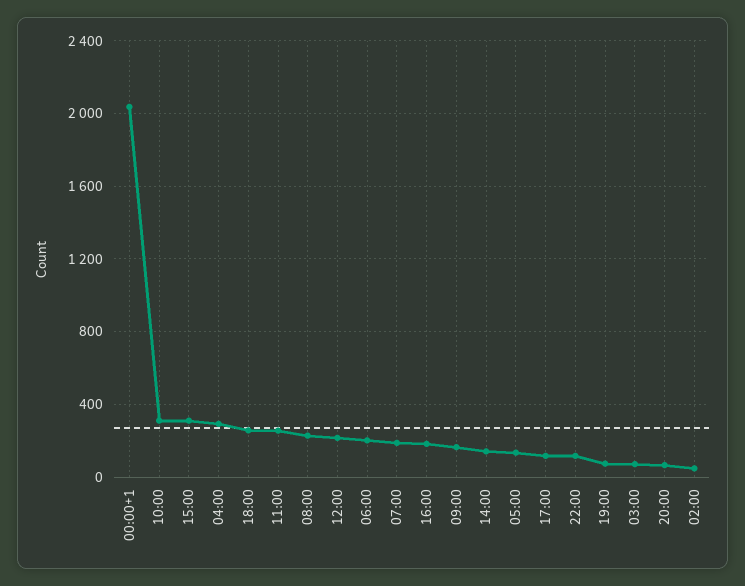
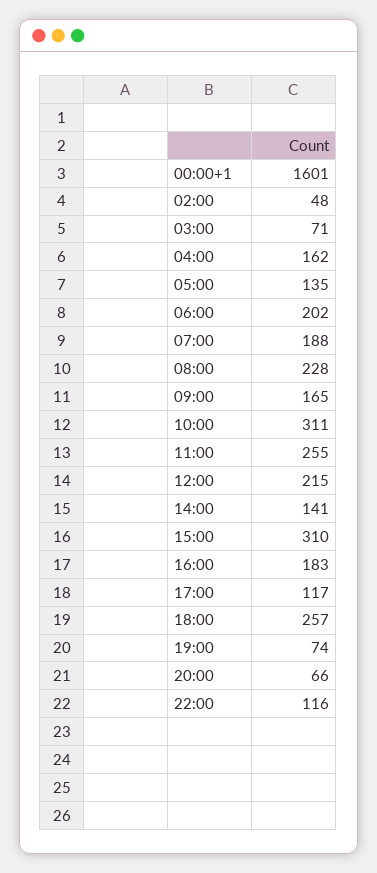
  {
-   "00:00+1": 2050,
+   "00:00+1": 1601,
    "10:00": 311,
    "15:00": 310,
-   "04:00": 300,
+   "04:00": 162,
    "18:00": 257,
    "11:00": 255,
    "08:00": 228,
    "12:00": 215,
    "06:00": 202,
    "07:00": 188,
    "16:00": 183,
    "09:00": 165,
    "14:00": 141,
    "05:00": 135,
    "17:00": 117,
    "22:00": 116,
    "19:00": 74,
    "03:00": 71,
    "20:00": 66,
    "02:00": 48
  }

